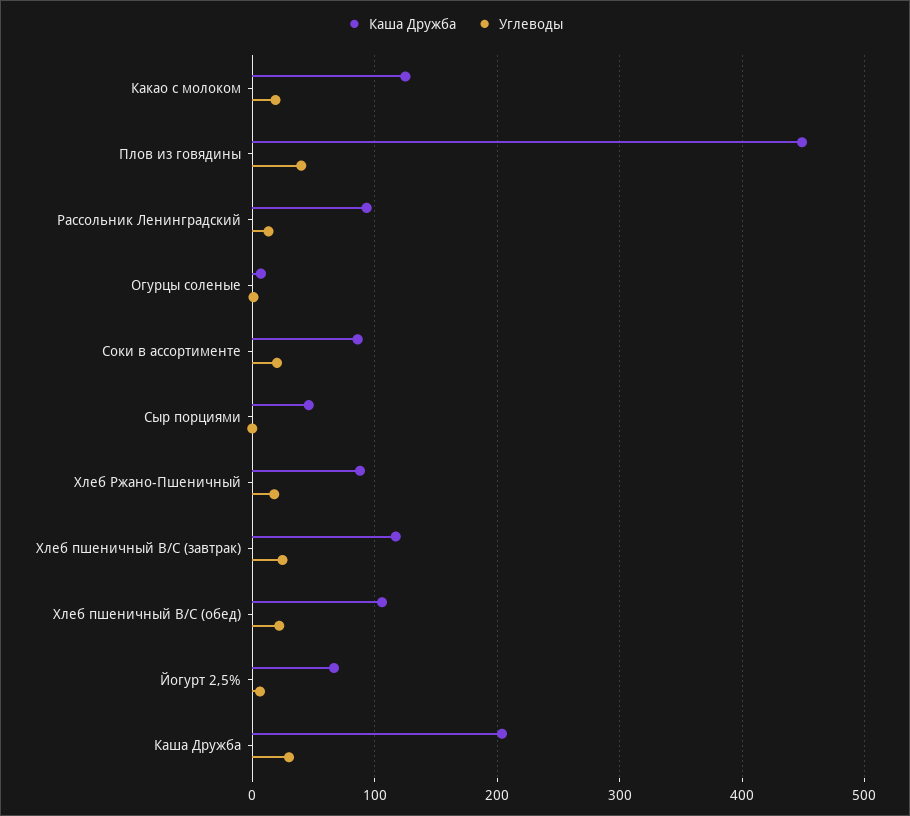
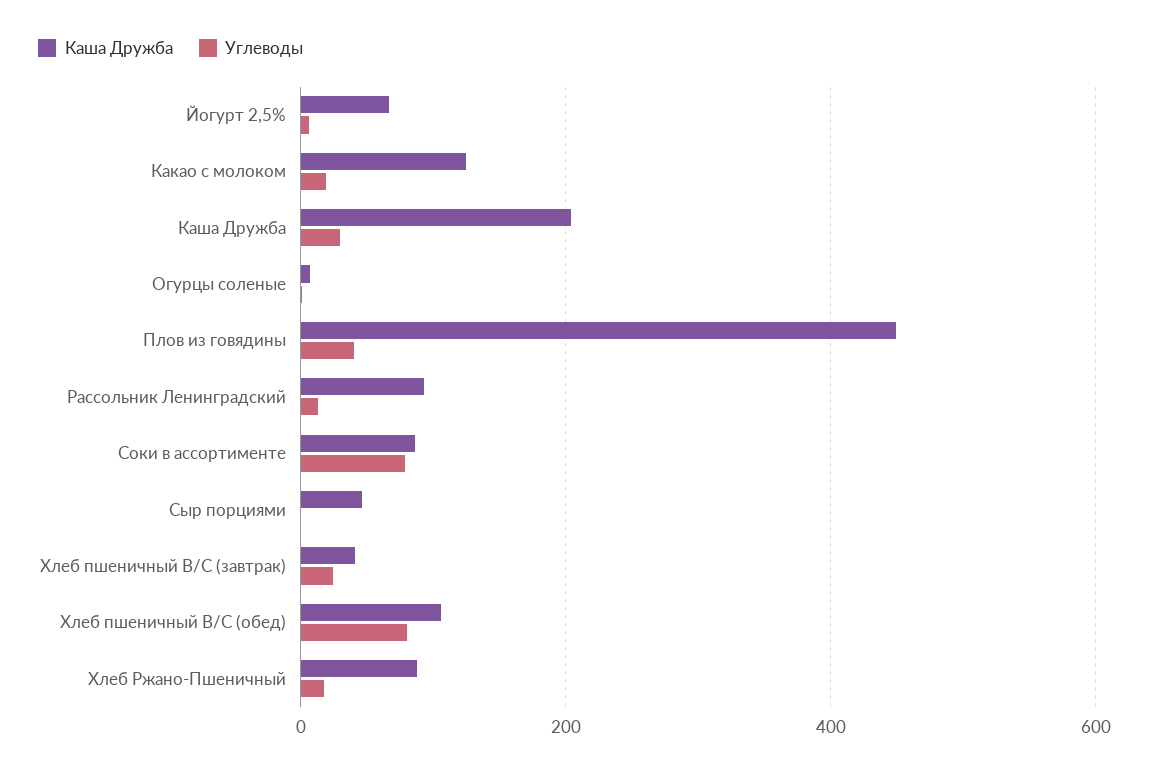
  {
    "Каша Дружба": {
      "Какао с молоком": 130,
      "Плов из говядины": 450,
      "Рассольник Ленинградский": 90,
      "Огурцы соленые": 10,
      "Соки в ассортименте": 90,
      "Сыр порциями": 50,
      "Хлеб Ржано-Пшеничный": 90,
-     "Хлеб пшеничный В/С (завтрак)": 120,
+     "Хлеб пшеничный В/С (завтрак)": 40,
      "Хлеб пшеничный В/С (обед)": 110,
      "Йогурт 2,5%": 70,
      "Каша Дружба": 200
    },
    "Углеводы": {
      "Какао с молоком": 20,
      "Плов из говядины": 40,
      "Рассольник Ленинградский": 10,
      "Огурцы соленые": 0,
-     "Соки в ассортименте": 20,
+     "Соки в ассортименте": 80,
      "Сыр порциями": 0,
      "Хлеб Ржано-Пшеничный": 20,
      "Хлеб пшеничный В/С (завтрак)": 20,
-     "Хлеб пшеничный В/С (обед)": 20,
+     "Хлеб пшеничный В/С (обед)": 80,
      "Йогурт 2,5%": 10,
      "Каша Дружба": 30
    }
  }

